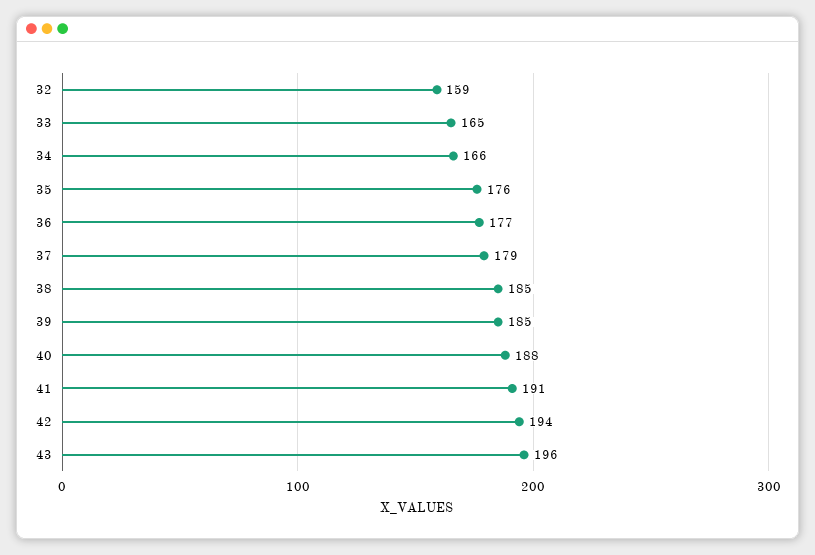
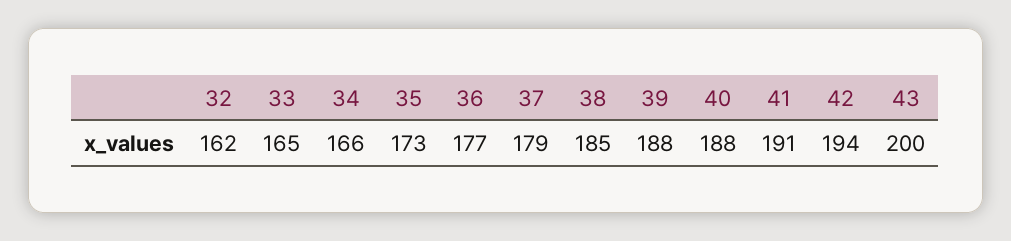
  {
-   "32": 159,
+   "32": 162,
    "33": 165,
    "34": 166,
-   "35": 176,
+   "35": 173,
    "36": 177,
    "37": 179,
    "38": 185,
-   "39": 185,
+   "39": 188,
    "40": 188,
    "41": 191,
    "42": 194,
-   "43": 196
+   "43": 200
  }

